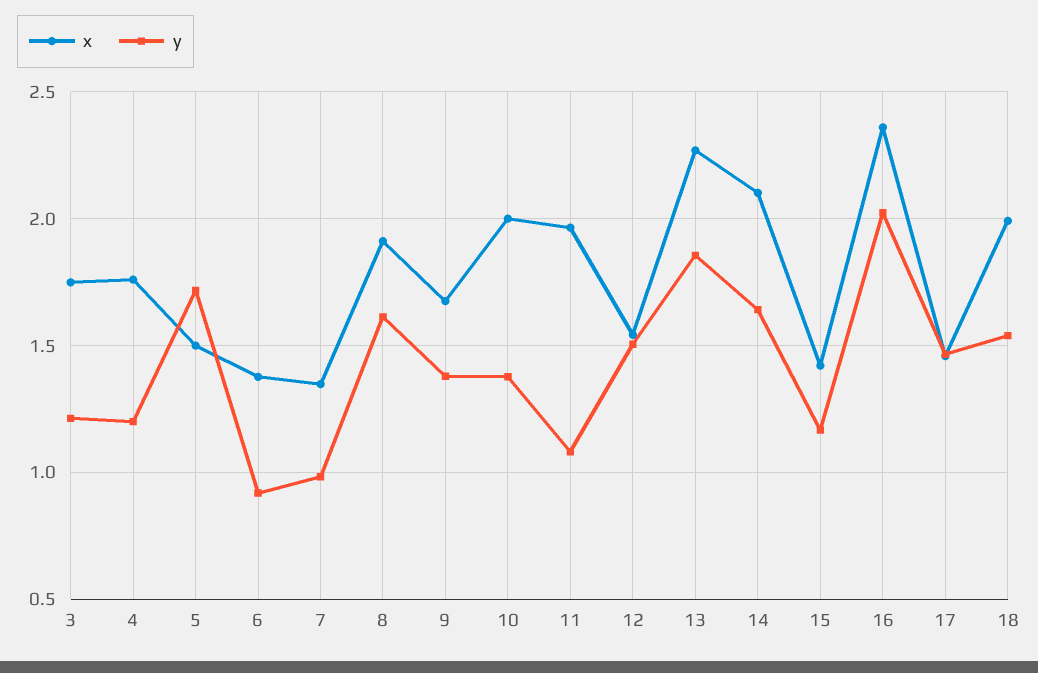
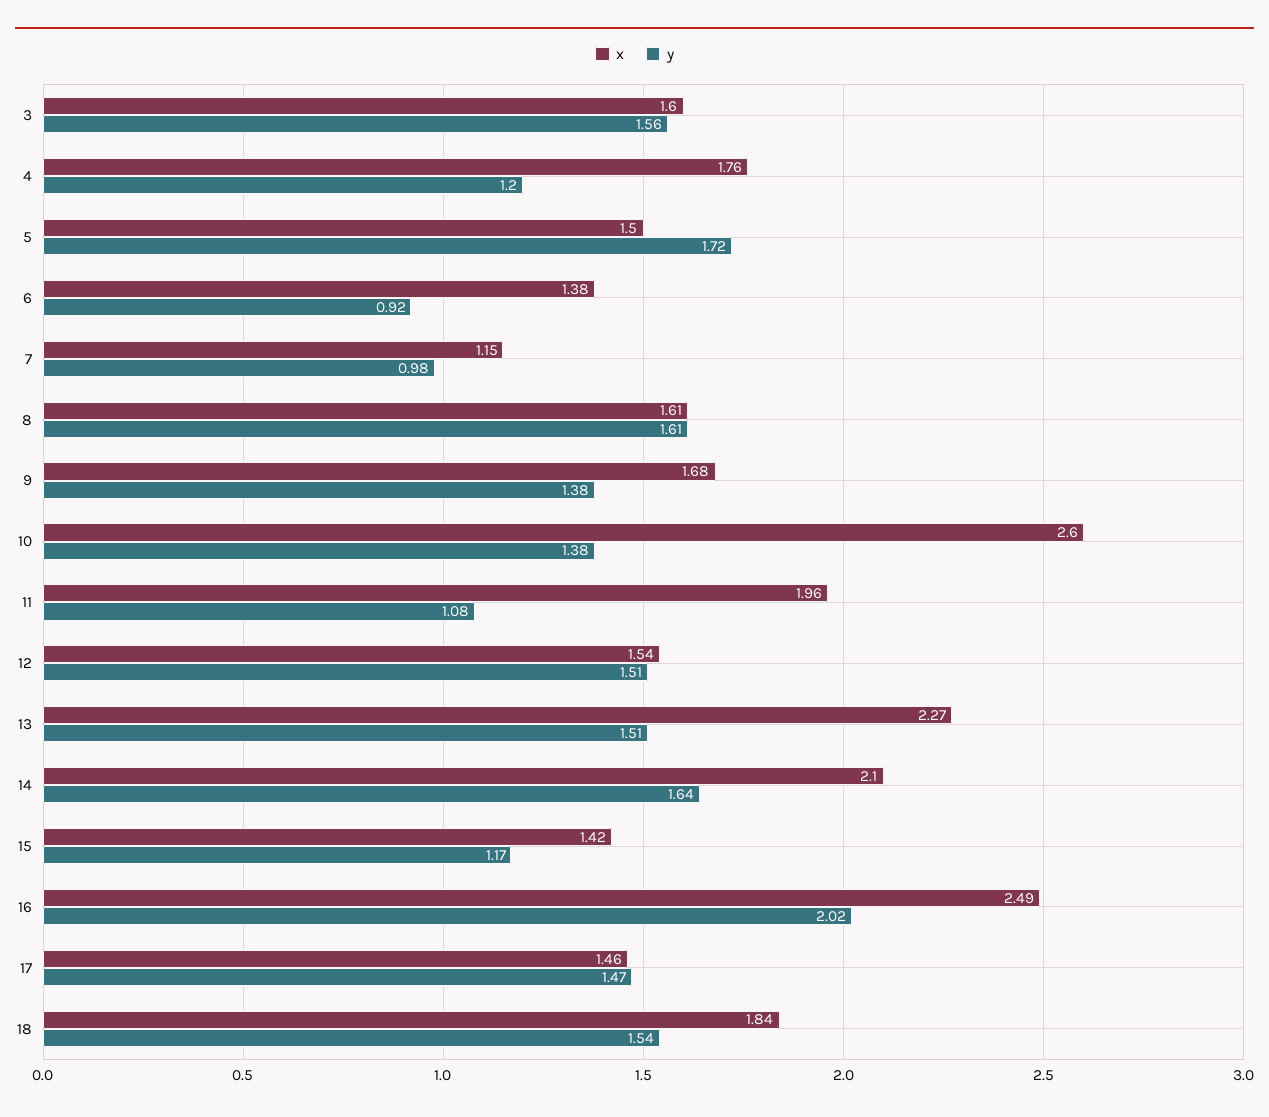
  {
    "x": {
-     "3": 1.75,
+     "3": 1.6,
      "4": 1.76,
      "5": 1.5,
      "6": 1.38,
-     "7": 1.35,
+     "7": 1.15,
-     "8": 1.9,
+     "8": 1.61,
      "9": 1.68,
-     "10": 2,
+     "10": 2.6,
      "11": 1.96,
      "12": 1.54,
      "13": 2.27,
      "14": 2.1,
      "15": 1.42,
-     "16": 2.35,
+     "16": 2.49,
      "17": 1.46,
-     "18": 2
+     "18": 1.84
    },
    "y": {
-     "3": 1.2,
+     "3": 1.56,
      "4": 1.2,
      "5": 1.72,
      "6": 0.92,
      "7": 0.98,
      "8": 1.61,
      "9": 1.38,
      "10": 1.38,
      "11": 1.08,
      "12": 1.51,
-     "13": 1.85,
+     "13": 1.51,
      "14": 1.64,
      "15": 1.17,
      "16": 2.02,
      "17": 1.47,
      "18": 1.54
    }
  }

